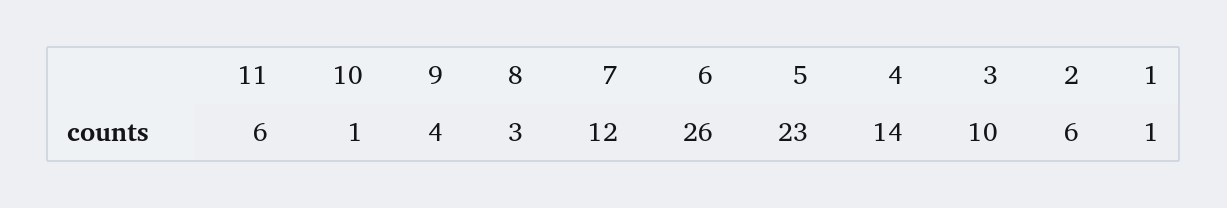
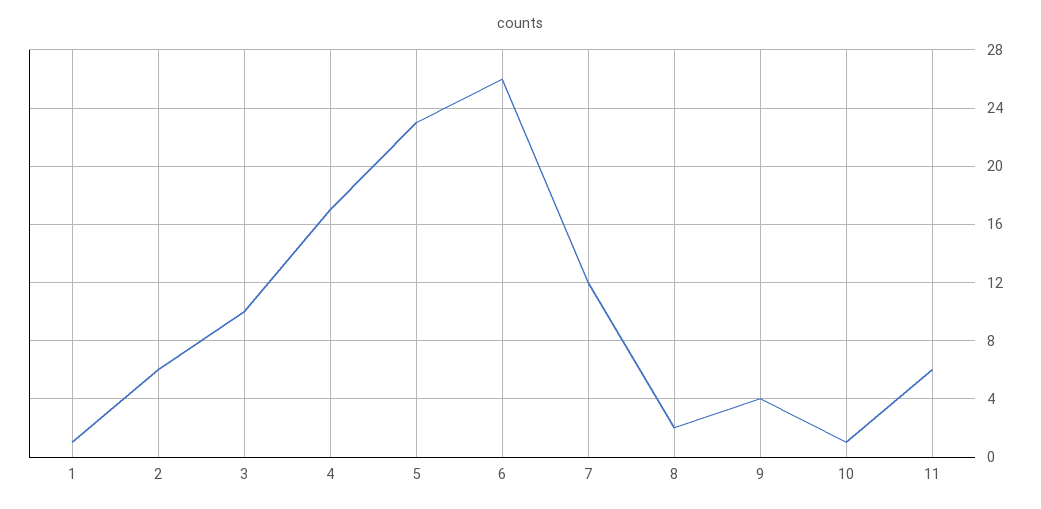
  {
    "11": 6,
    "10": 1,
    "9": 4,
-   "8": 3,
+   "8": 2,
    "7": 12,
    "6": 26,
    "5": 23,
-   "4": 14,
+   "4": 17,
    "3": 10,
    "2": 6,
    "1": 1
  }

